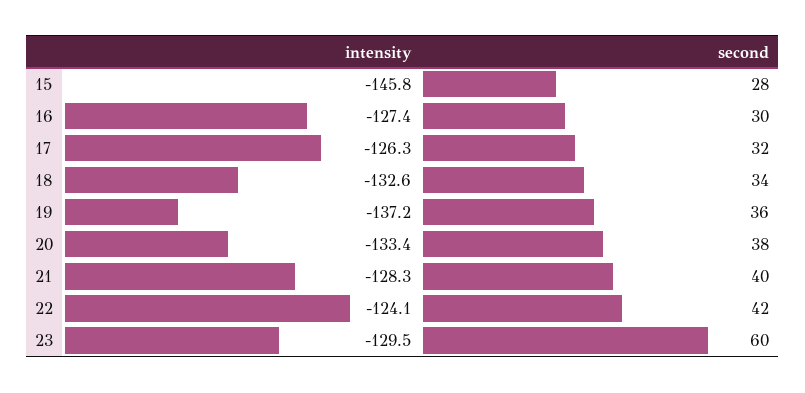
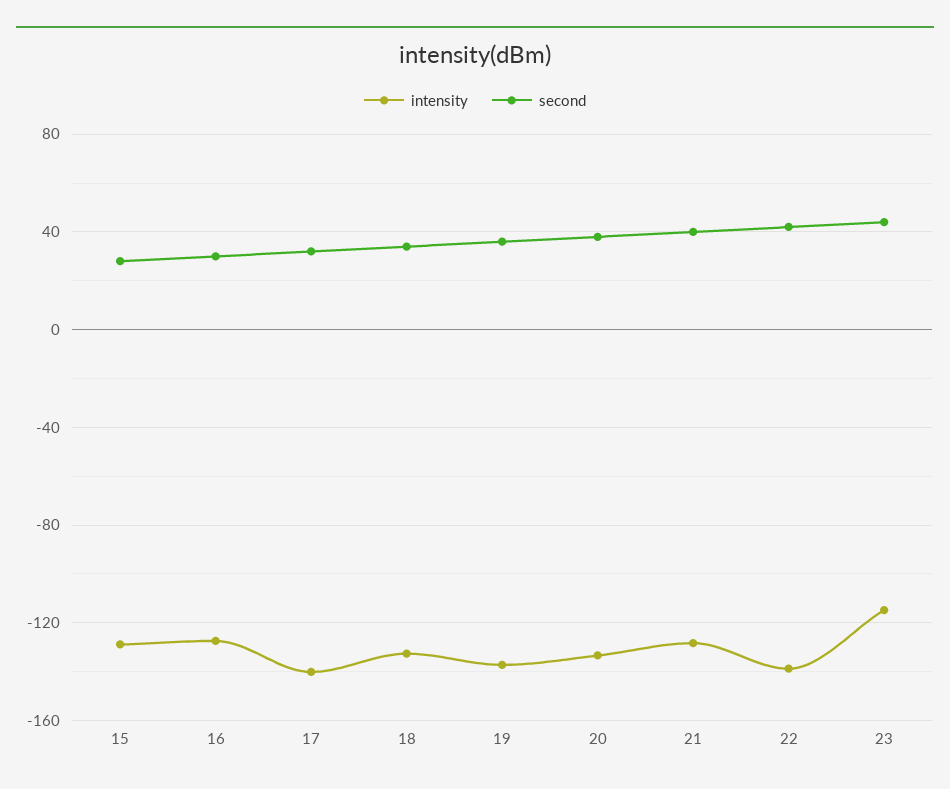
  {
    "intensity": {
-     "15": -145.8,
+     "15": -130,
      "16": -127.4,
-     "17": -126.3,
+     "17": -140,
      "18": -132.6,
      "19": -137.2,
      "20": -133.4,
      "21": -128.3,
-     "22": -124.1,
+     "22": -140,
-     "23": -129.5
+     "23": -115
    },
    "second": {
      "15": 28,
      "16": 30,
      "17": 32,
      "18": 34,
      "19": 36,
      "20": 38,
      "21": 40,
      "22": 42,
-     "23": 60
+     "23": 45
    }
  }

